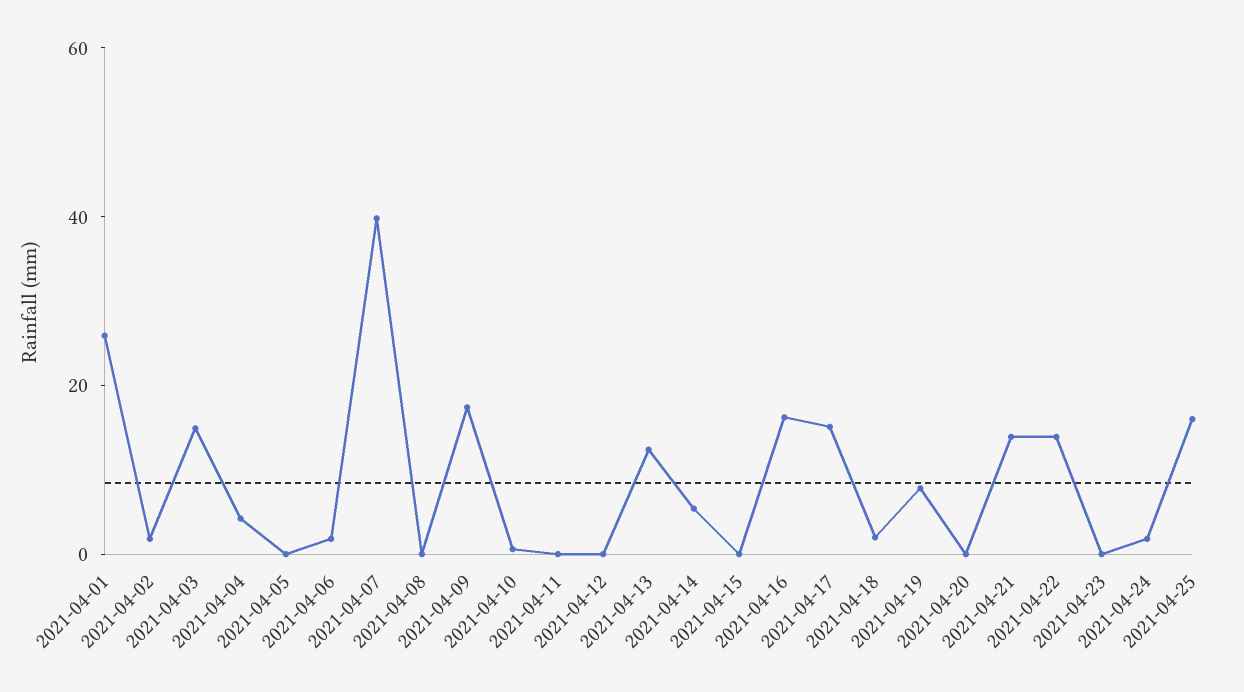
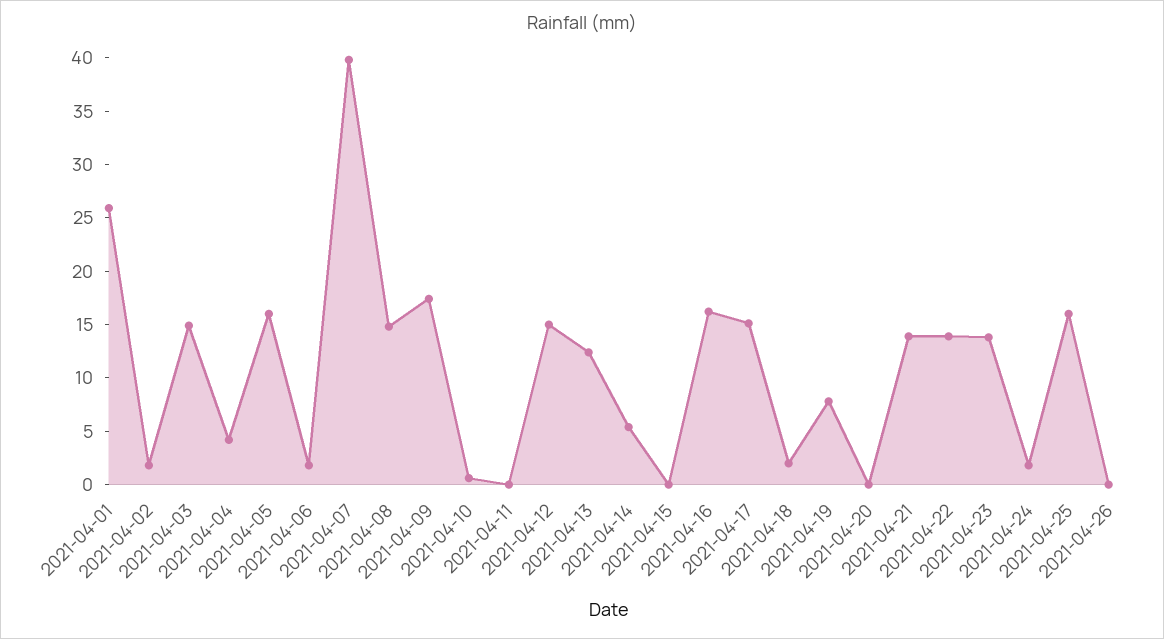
  {
    "2021-04-01": 26,
    "2021-04-02": 2,
    "2021-04-03": 15,
    "2021-04-04": 4,
-   "2021-04-05": 0,
+   "2021-04-05": 16,
    "2021-04-06": 2,
    "2021-04-07": 40,
-   "2021-04-08": 0,
+   "2021-04-08": 15,
    "2021-04-09": 17,
    "2021-04-10": 1,
    "2021-04-11": 0,
-   "2021-04-12": 0,
+   "2021-04-12": 15,
    "2021-04-13": 12,
    "2021-04-14": 5,
    "2021-04-15": 0,
    "2021-04-16": 16,
    "2021-04-17": 15,
    "2021-04-18": 2,
    "2021-04-19": 8,
    "2021-04-20": 0,
    "2021-04-21": 14,
    "2021-04-22": 14,
-   "2021-04-23": 0,
+   "2021-04-23": 14,
    "2021-04-24": 2,
-   "2021-04-25": 16
+   "2021-04-25": 16,
+   "2021-04-26": 0
  }

